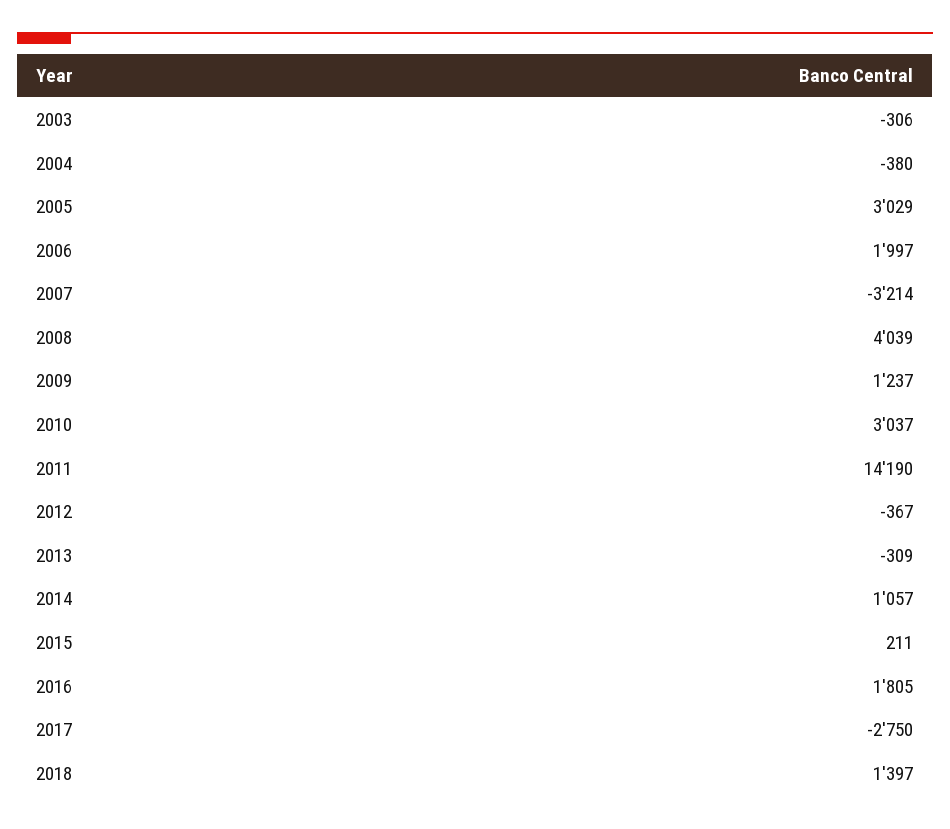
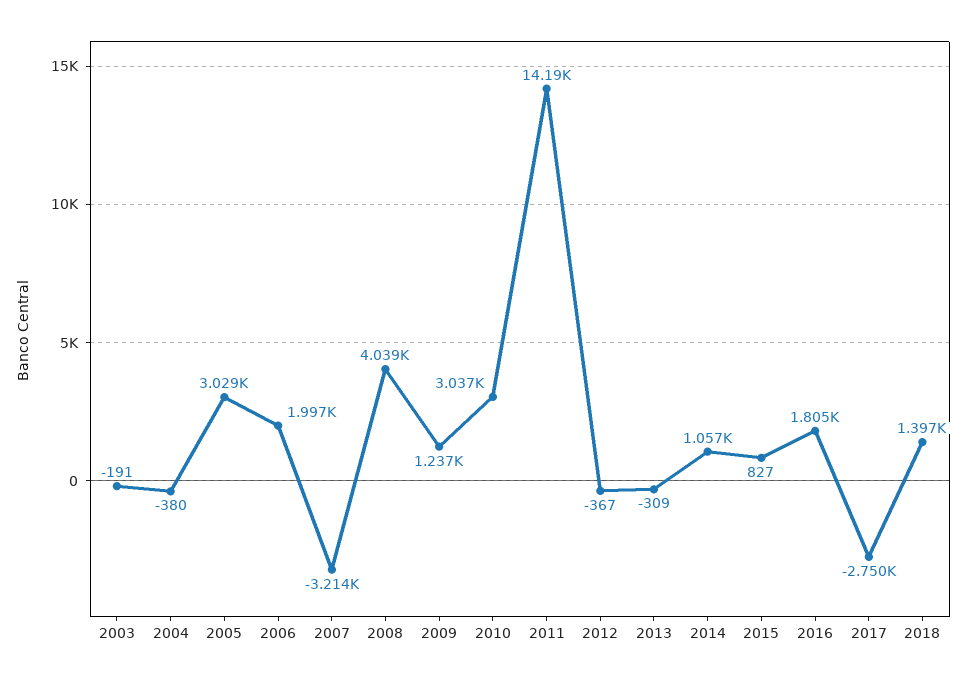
  {
-   "2003": -306,
+   "2003": -191,
    "2004": -380,
    "2005": 3029,
    "2006": 1997,
    "2007": -3214,
    "2008": 4039,
    "2009": 1237,
    "2010": 3037,
    "2011": 14190,
    "2012": -367,
    "2013": -309,
    "2014": 1057,
-   "2015": 211,
+   "2015": 827,
    "2016": 1805,
    "2017": -2750,
    "2018": 1397
  }

